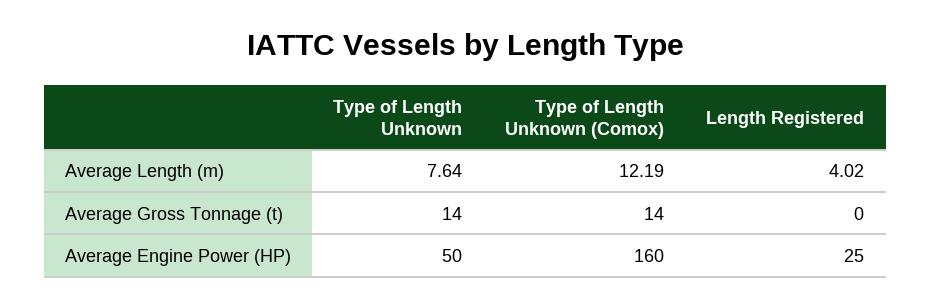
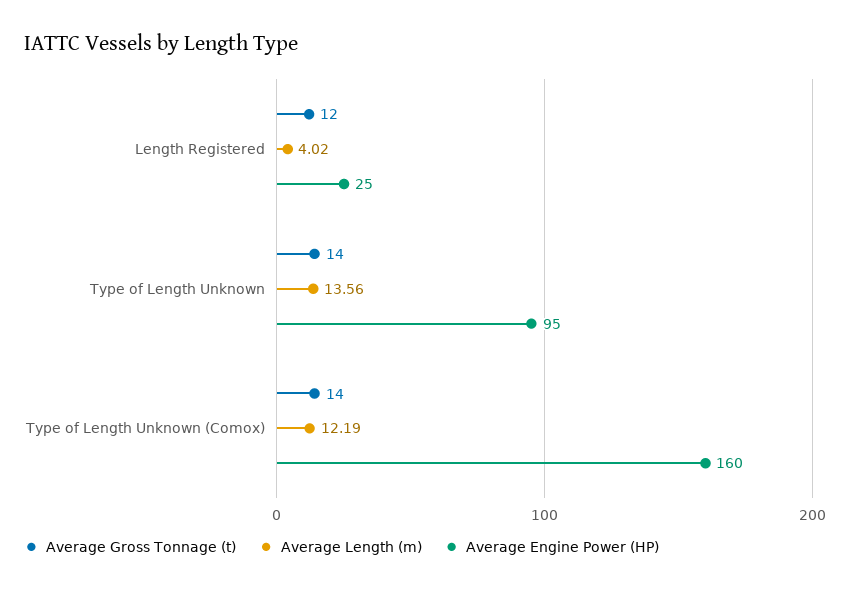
  {
    "Average Length (m)": {
-     "Type of Length Unknown": 7.64,
+     "Type of Length Unknown": 13.56,
      "Type of Length Unknown (Comox)": 12.19,
      "Length Registered": 4.02
    },
    "Average Gross Tonnage (t)": {
      "Type of Length Unknown": 14,
      "Type of Length Unknown (Comox)": 14,
-     "Length Registered": 0
+     "Length Registered": 12
    },
    "Average Engine Power (HP)": {
-     "Type of Length Unknown": 50,
+     "Type of Length Unknown": 95,
      "Type of Length Unknown (Comox)": 160,
      "Length Registered": 25
    }
  }

